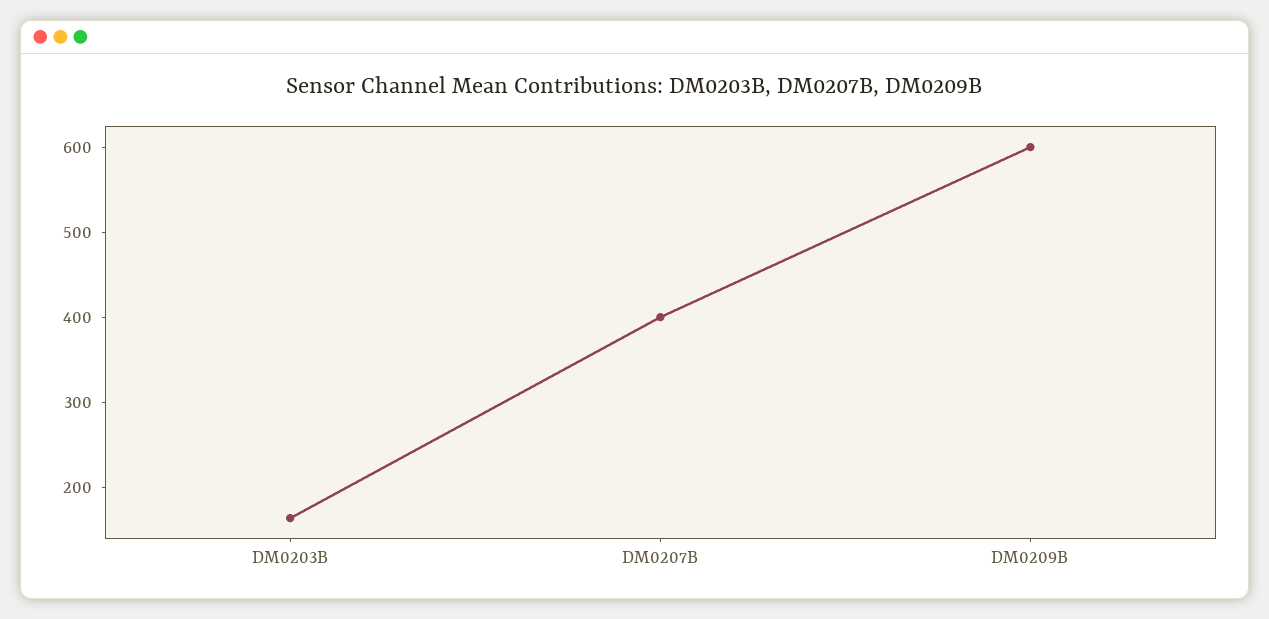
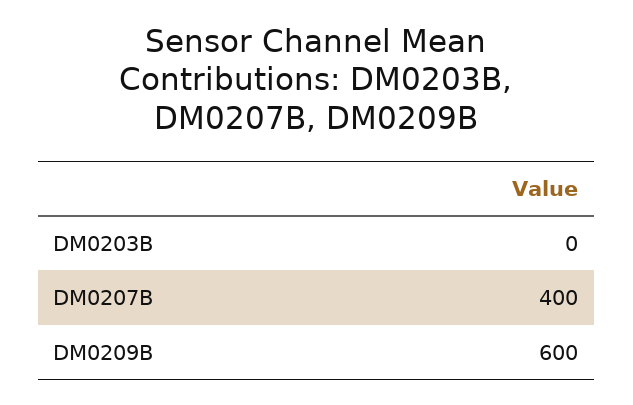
  {
-   "DM0203B": 160,
+   "DM0203B": 0,
    "DM0207B": 400,
    "DM0209B": 600
  }

